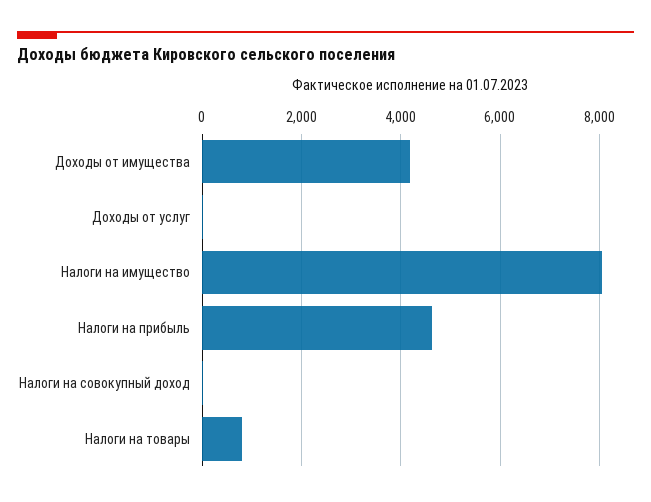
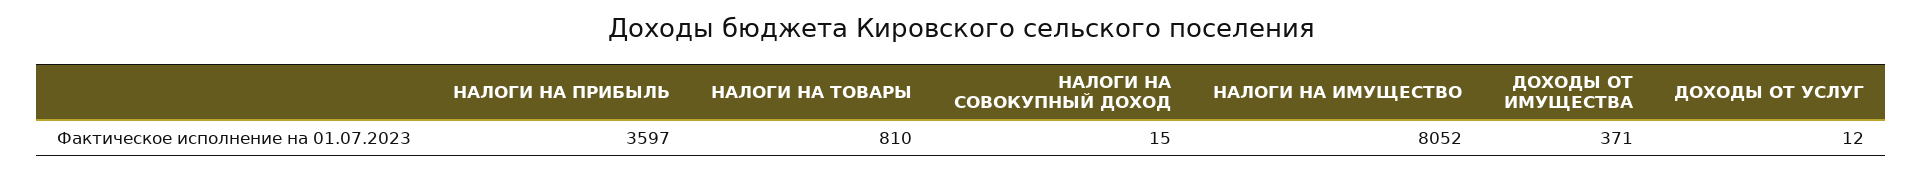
  {
-   "Доходы от имущества": 4200,
+   "Доходы от имущества": 371,
    "Доходы от услуг": 12,
    "Налоги на имущество": 8052,
-   "Налоги на прибыль": 4600,
+   "Налоги на прибыль": 3597,
    "Налоги на совокупный доход": 15,
    "Налоги на товары": 810
  }

